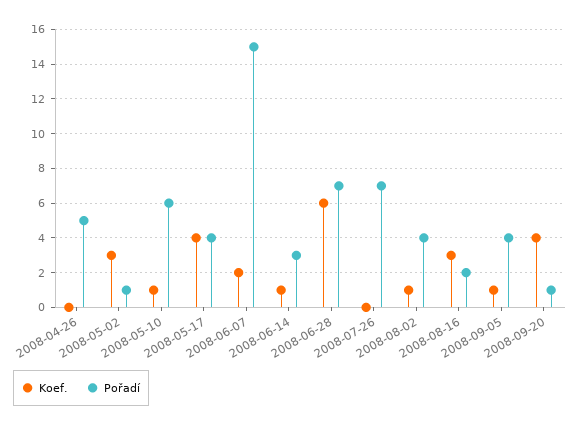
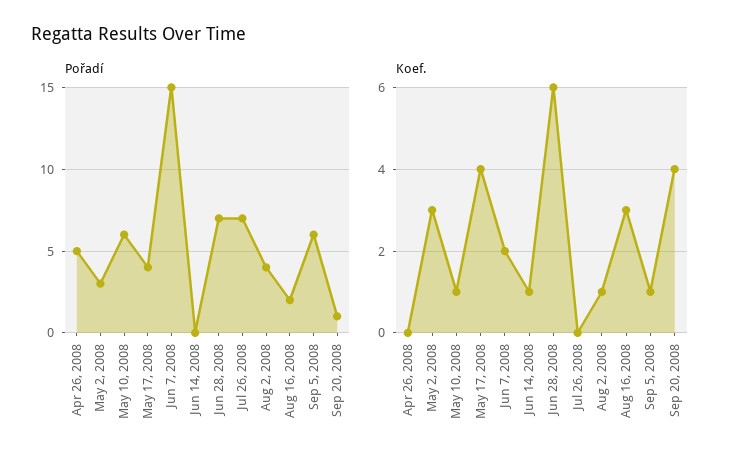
  {
    "Koef.": {
      "2008-04-26": 0,
      "2008-05-02": 3,
      "2008-05-10": 1,
      "2008-05-17": 4,
      "2008-06-07": 2,
      "2008-06-14": 1,
      "2008-06-28": 6,
      "2008-07-26": 0,
      "2008-08-02": 1,
      "2008-08-16": 3,
      "2008-09-05": 1,
      "2008-09-20": 4
    },
    "Pořadí": {
      "2008-04-26": 5,
-     "2008-05-02": 1,
+     "2008-05-02": 3,
      "2008-05-10": 6,
      "2008-05-17": 4,
      "2008-06-07": 15,
-     "2008-06-14": 3,
+     "2008-06-14": 0,
      "2008-06-28": 7,
      "2008-07-26": 7,
      "2008-08-02": 4,
      "2008-08-16": 2,
-     "2008-09-05": 4,
+     "2008-09-05": 6,
      "2008-09-20": 1
    }
  }

